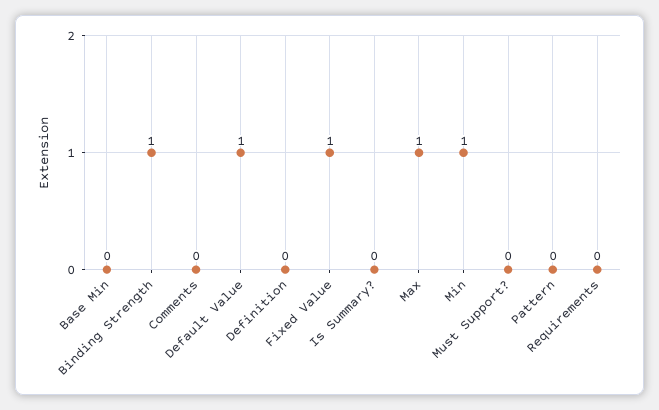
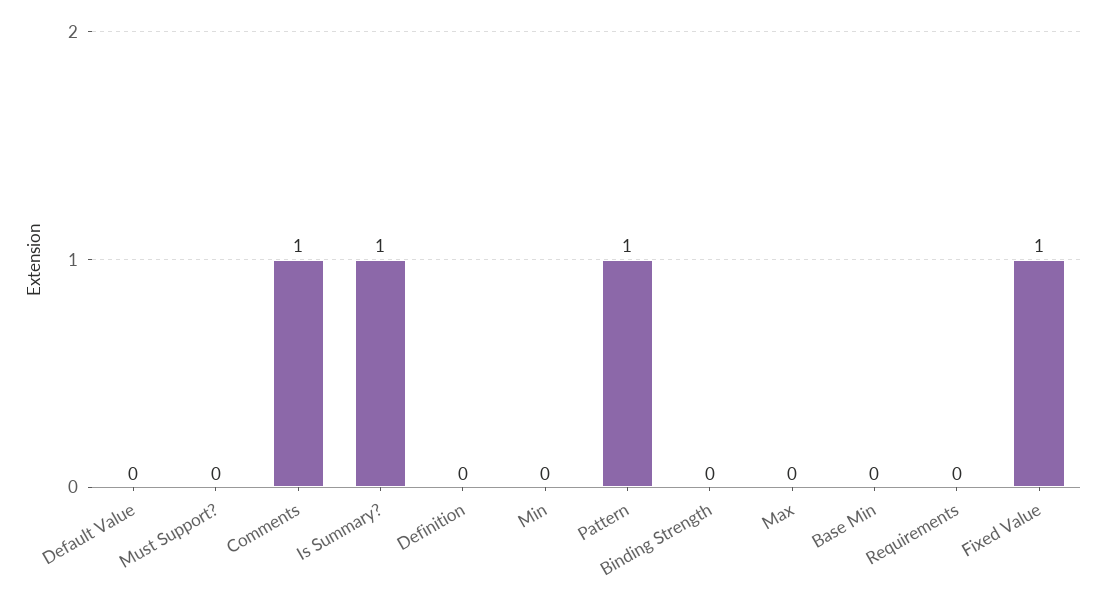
  {
    "Base Min": 0,
-   "Binding Strength": 1,
+   "Binding Strength": 0,
-   "Comments": 0,
+   "Comments": 1,
-   "Default Value": 1,
+   "Default Value": 0,
    "Definition": 0,
    "Fixed Value": 1,
-   "Is Summary?": 0,
+   "Is Summary?": 1,
-   "Max": 1,
+   "Max": 0,
-   "Min": 1,
+   "Min": 0,
    "Must Support?": 0,
-   "Pattern": 0,
+   "Pattern": 1,
    "Requirements": 0
  }

